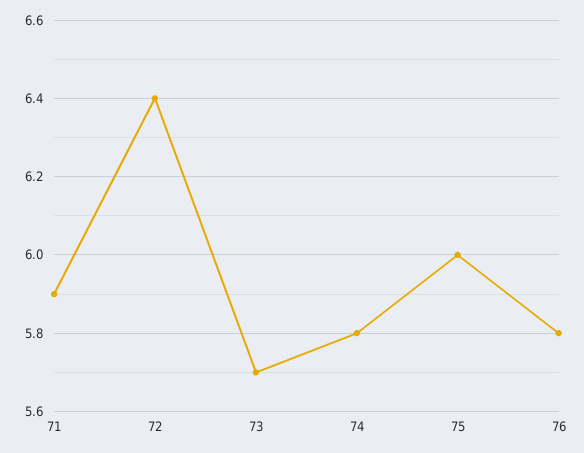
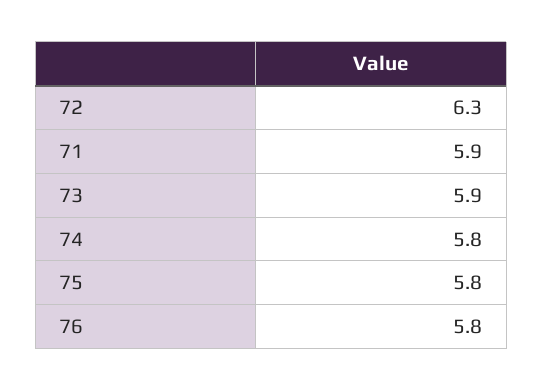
  {
    "71": 5.9,
-   "72": 6.4,
+   "72": 6.3,
-   "73": 5.7,
+   "73": 5.9,
    "74": 5.8,
-   "75": 6,
+   "75": 5.8,
    "76": 5.8
  }

